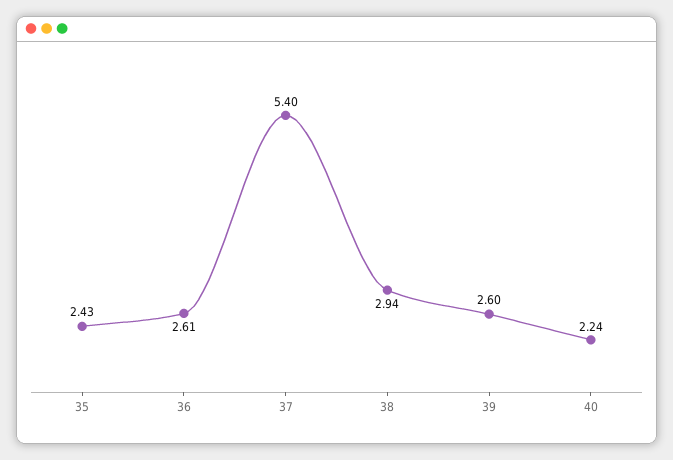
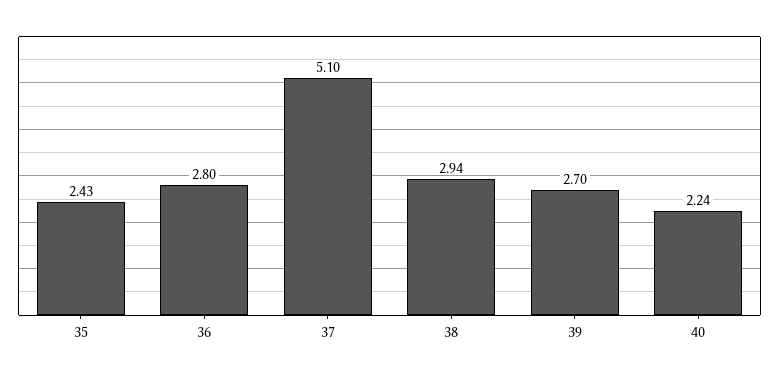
  {
    "35": 2.43,
-   "36": 2.61,
+   "36": 2.8,
-   "37": 5.4,
+   "37": 5.1,
    "38": 2.94,
-   "39": 2.6,
+   "39": 2.7,
    "40": 2.24
  }

